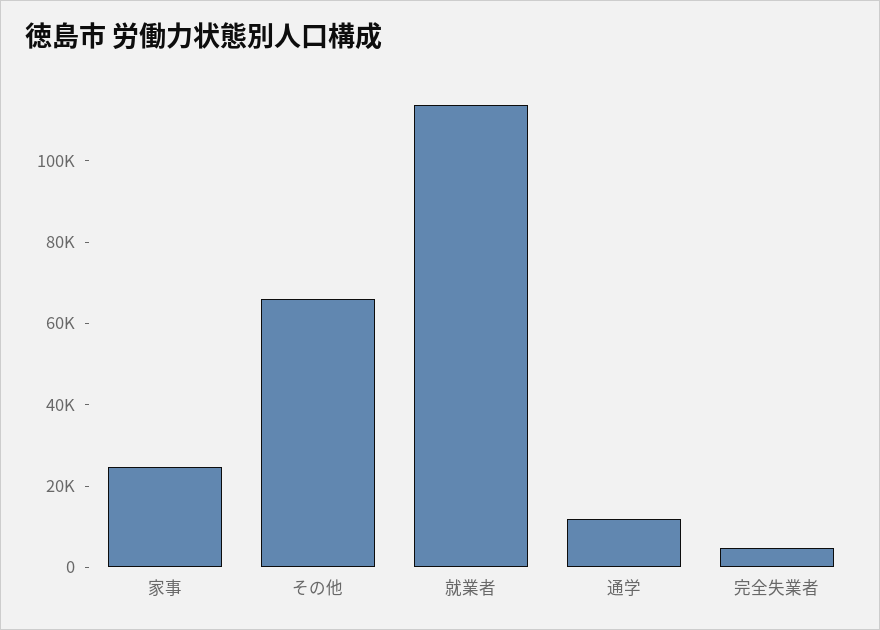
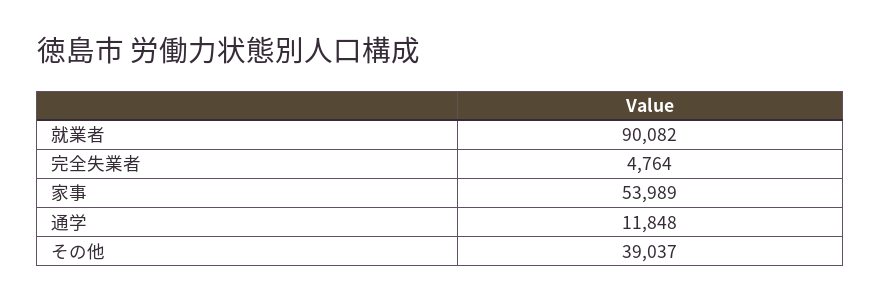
  {
-   "家事": 25000,
+   "家事": 53989,
-   "その他": 65000,
+   "その他": 39037,
-   "就業者": 115000,
+   "就業者": 90082,
    "通学": 11848,
    "完全失業者": 4764
  }

